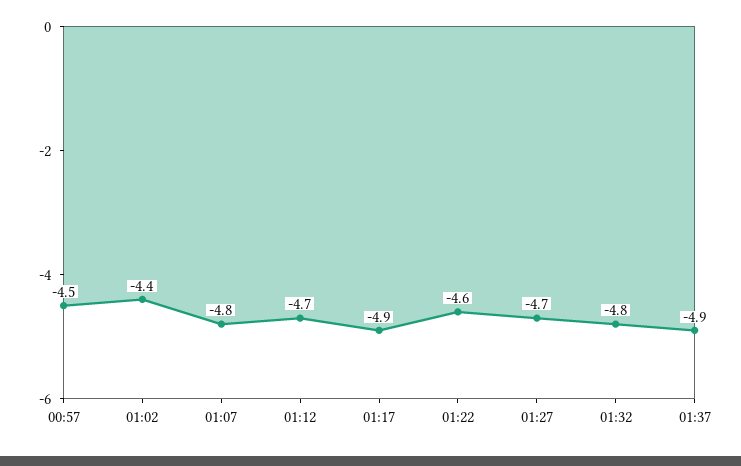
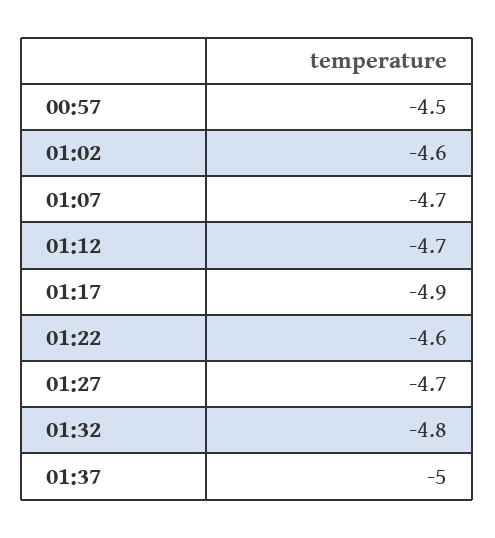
  {
    "00:57": -4.5,
-   "01:02": -4.4,
+   "01:02": -4.6,
-   "01:07": -4.8,
+   "01:07": -4.7,
    "01:12": -4.7,
    "01:17": -4.9,
    "01:22": -4.6,
    "01:27": -4.7,
    "01:32": -4.8,
-   "01:37": -4.9
+   "01:37": -5
  }

